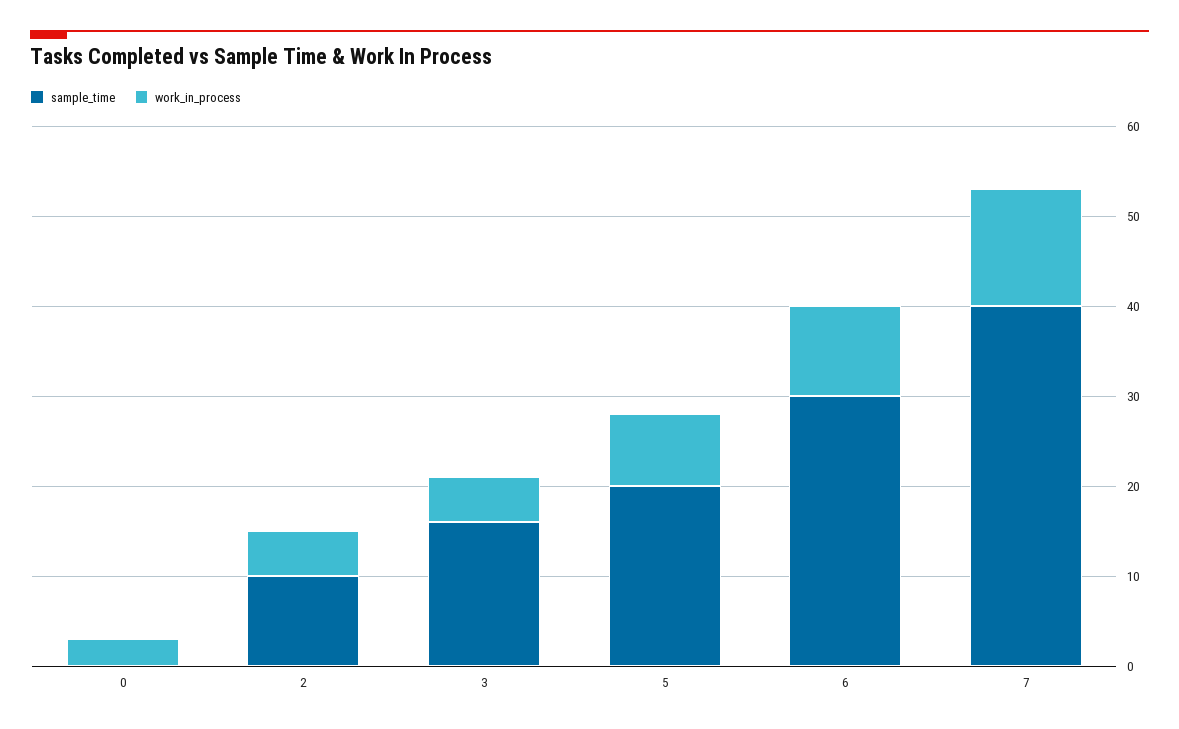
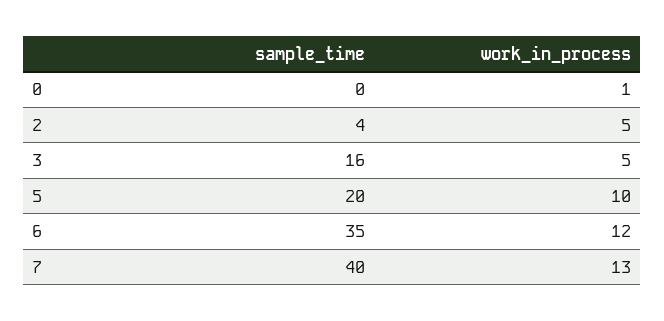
  {
    "sample_time": {
      "0": 0,
-     "2": 10,
+     "2": 4,
      "3": 16,
      "5": 20,
-     "6": 30,
+     "6": 35,
      "7": 40
    },
    "work_in_process": {
-     "0": 3,
+     "0": 1,
      "2": 5,
      "3": 5,
-     "5": 8,
+     "5": 10,
-     "6": 10,
+     "6": 12,
      "7": 13
    }
  }

